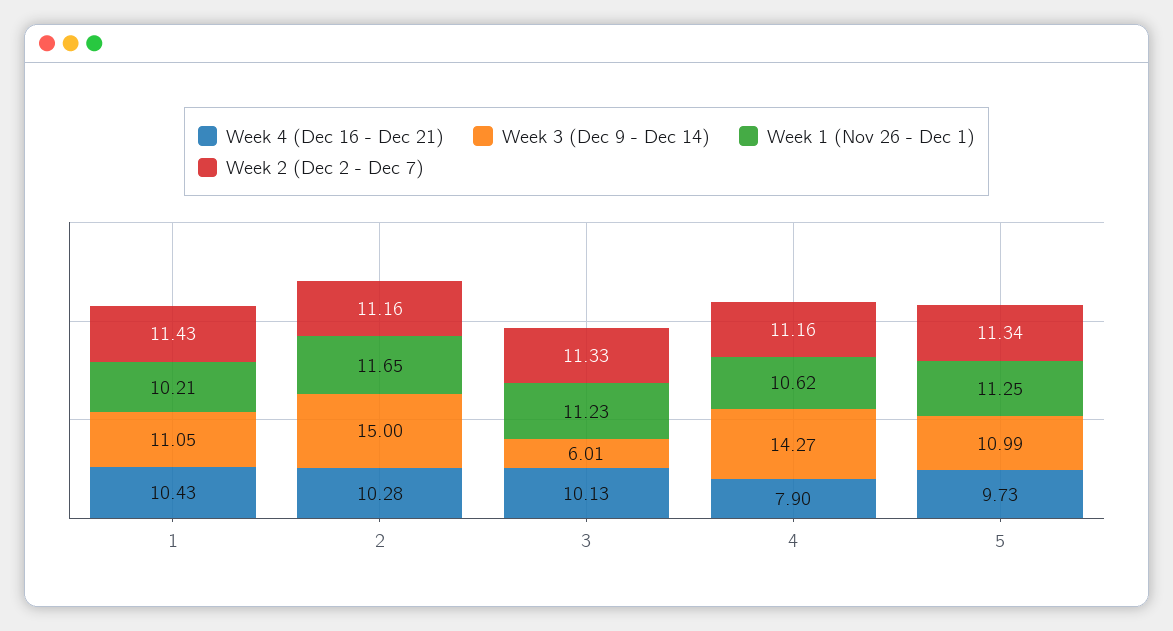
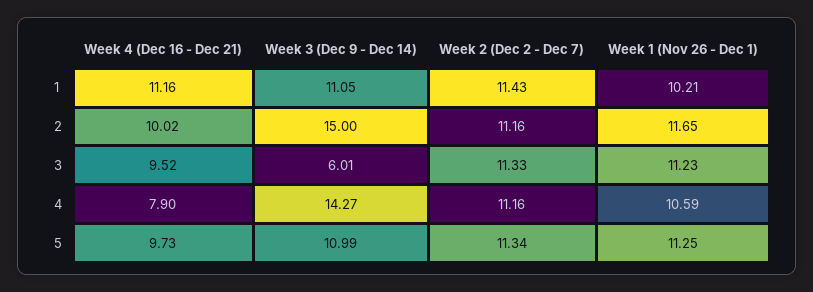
  {
    "Week 4 (Dec 16 - Dec 21)": {
-     "1": 10.43,
+     "1": 11.16,
-     "2": 10.28,
+     "2": 10.02,
-     "3": 10.13,
+     "3": 9.52,
      "4": 7.9,
      "5": 9.73
    },
    "Week 3 (Dec 9 - Dec 14)": {
      "1": 11.05,
      "2": 15,
      "3": 6.01,
      "4": 14.27,
      "5": 10.99
    },
    "Week 1 (Nov 26 - Dec 1)": {
      "1": 10.21,
      "2": 11.65,
      "3": 11.23,
-     "4": 10.62,
+     "4": 10.59,
      "5": 11.25
    },
    "Week 2 (Dec 2 - Dec 7)": {
      "1": 11.43,
      "2": 11.16,
      "3": 11.33,
      "4": 11.16,
      "5": 11.34
    }
  }

